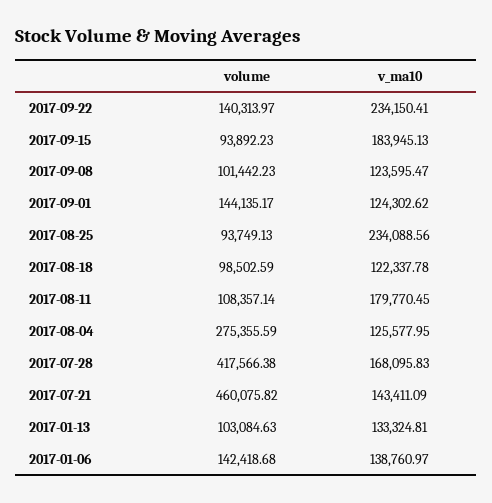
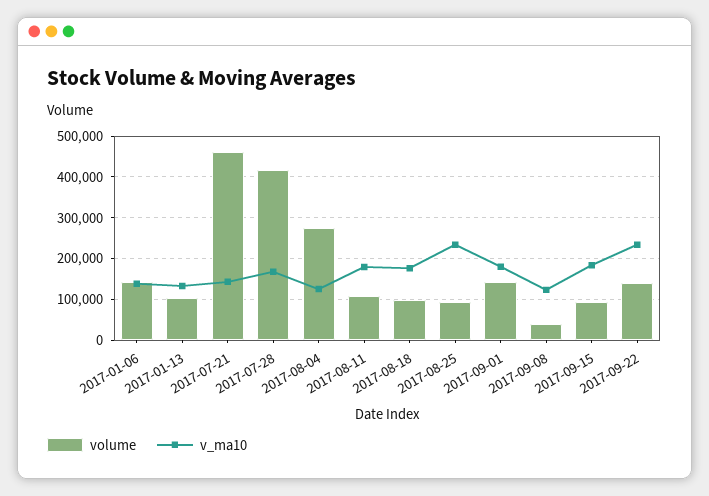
  {
    "volume": {
      "2017-09-22": 140313.97,
      "2017-09-15": 93892.23,
-     "2017-09-08": 101442.23,
+     "2017-09-08": 40000,
      "2017-09-01": 144135.17,
      "2017-08-25": 93749.13,
      "2017-08-18": 98502.59,
      "2017-08-11": 108357.14,
      "2017-08-04": 275355.59,
      "2017-07-28": 417566.38,
      "2017-07-21": 460075.82,
      "2017-01-13": 103084.63,
      "2017-01-06": 142418.68
    },
    "v_ma10": {
      "2017-09-22": 234150.41,
      "2017-09-15": 183945.13,
      "2017-09-08": 123595.47,
-     "2017-09-01": 124302.62,
+     "2017-09-01": 180000,
      "2017-08-25": 234088.56,
-     "2017-08-18": 122337.78,
+     "2017-08-18": 180000,
      "2017-08-11": 179770.45,
      "2017-08-04": 125577.95,
      "2017-07-28": 168095.83,
      "2017-07-21": 143411.09,
      "2017-01-13": 133324.81,
      "2017-01-06": 138760.97
    }
  }

